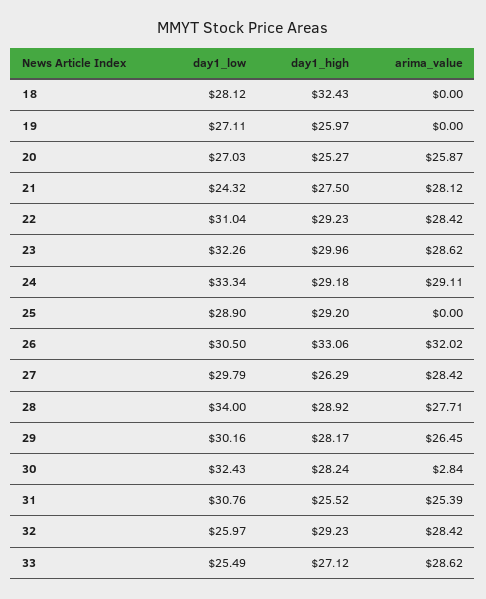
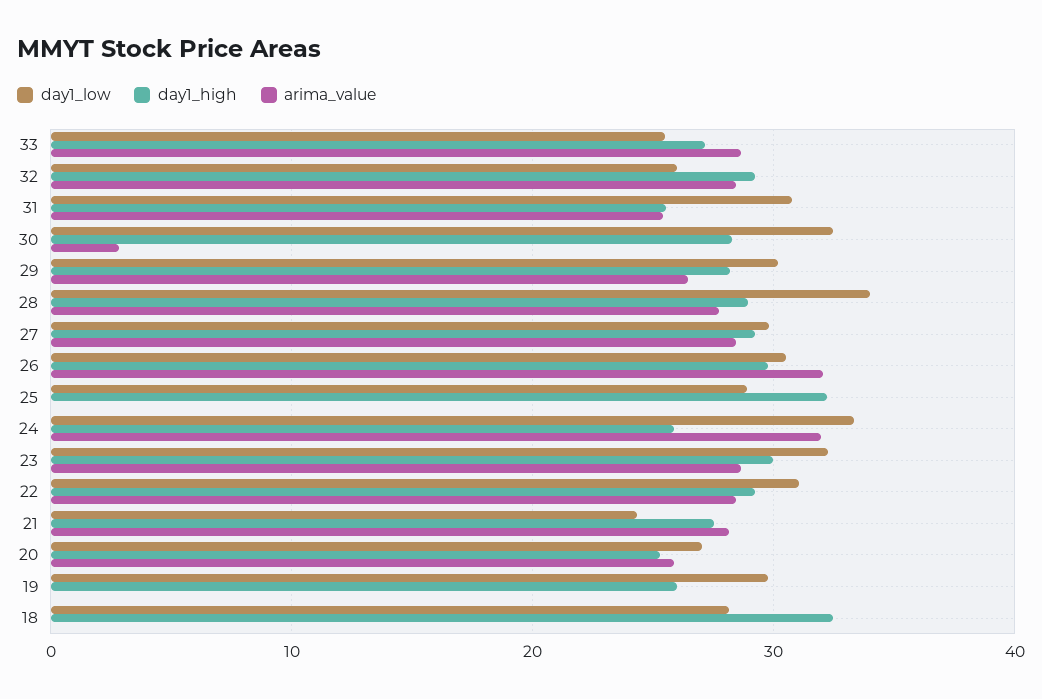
  {
    "day1_low": {
      "18": 28.12,
-     "19": 27.11,
+     "19": 30,
      "20": 27.03,
      "21": 24.32,
      "22": 31.04,
      "23": 32.26,
      "24": 33.34,
      "25": 28.9,
      "26": 30.5,
      "27": 29.79,
      "28": 34,
      "29": 30.16,
      "30": 32.43,
      "31": 30.76,
      "32": 25.97,
      "33": 25.49
    },
    "day1_high": {
      "18": 32.43,
      "19": 25.97,
      "20": 25.27,
      "21": 27.5,
      "22": 29.23,
      "23": 29.96,
-     "24": 29.18,
+     "24": 26,
-     "25": 29.2,
+     "25": 32,
-     "26": 33.06,
+     "26": 30,
-     "27": 26.29,
+     "27": 29,
      "28": 28.92,
      "29": 28.17,
      "30": 28.24,
      "31": 25.52,
      "32": 29.23,
      "33": 27.12
    },
    "arima_value": {
      "18": 0,
      "19": 0,
      "20": 25.87,
      "21": 28.12,
      "22": 28.42,
      "23": 28.62,
-     "24": 29.11,
+     "24": 32,
      "25": 0,
      "26": 32.02,
      "27": 28.42,
      "28": 27.71,
      "29": 26.45,
      "30": 2.84,
      "31": 25.39,
      "32": 28.42,
      "33": 28.62
    }
  }

